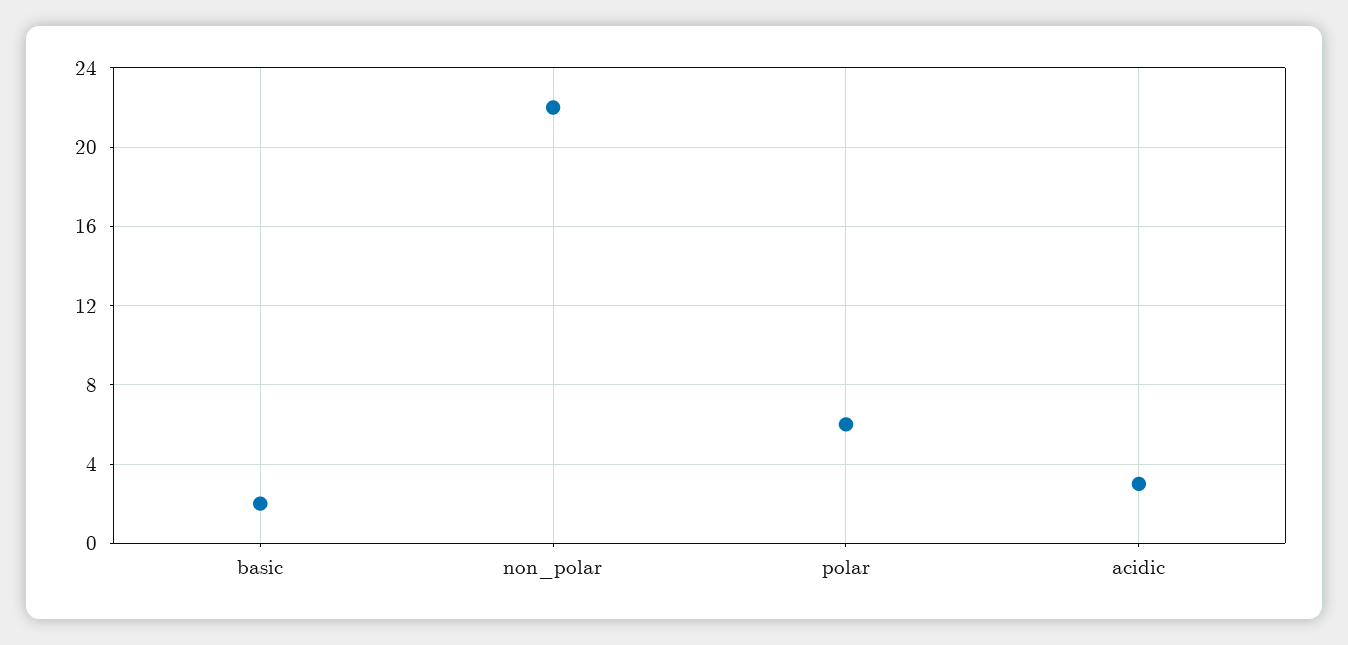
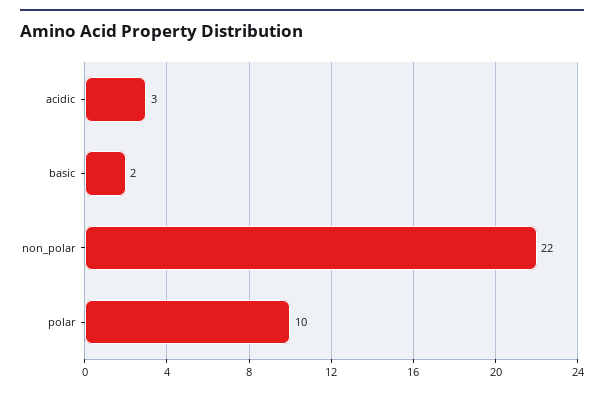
  {
    "basic": 2,
    "non_polar": 22,
-   "polar": 6,
+   "polar": 10,
    "acidic": 3
  }

